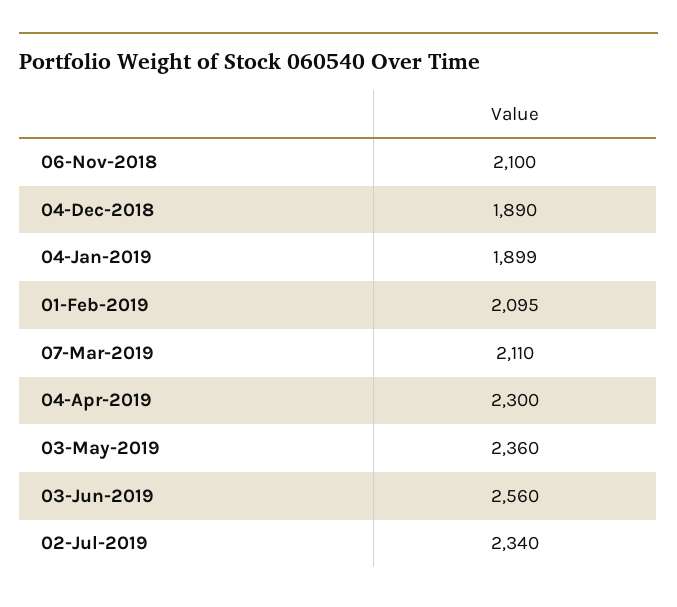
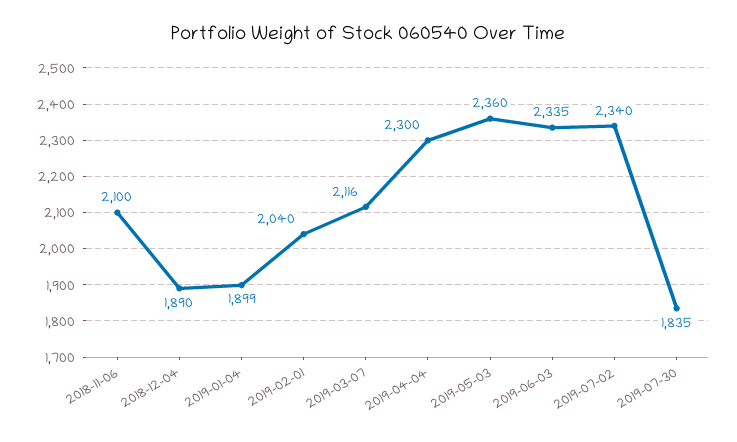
  {
    "06-Nov-2018": 2100,
    "04-Dec-2018": 1890,
    "04-Jan-2019": 1899,
-   "01-Feb-2019": 2095,
+   "01-Feb-2019": 2040,
-   "07-Mar-2019": 2110,
+   "07-Mar-2019": 2116,
    "04-Apr-2019": 2300,
    "03-May-2019": 2360,
-   "03-Jun-2019": 2560,
+   "03-Jun-2019": 2335,
-   "02-Jul-2019": 2340
+   "02-Jul-2019": 2340,
+   "2019-07-30": 1835
  }

